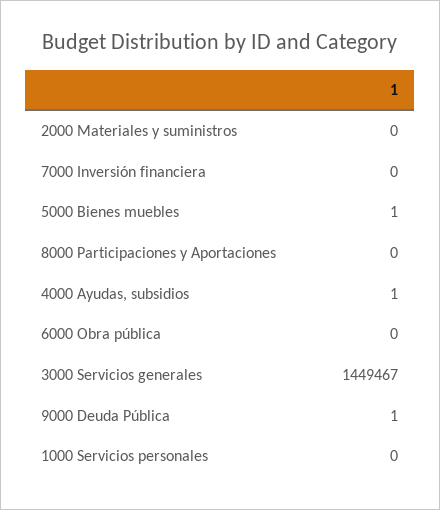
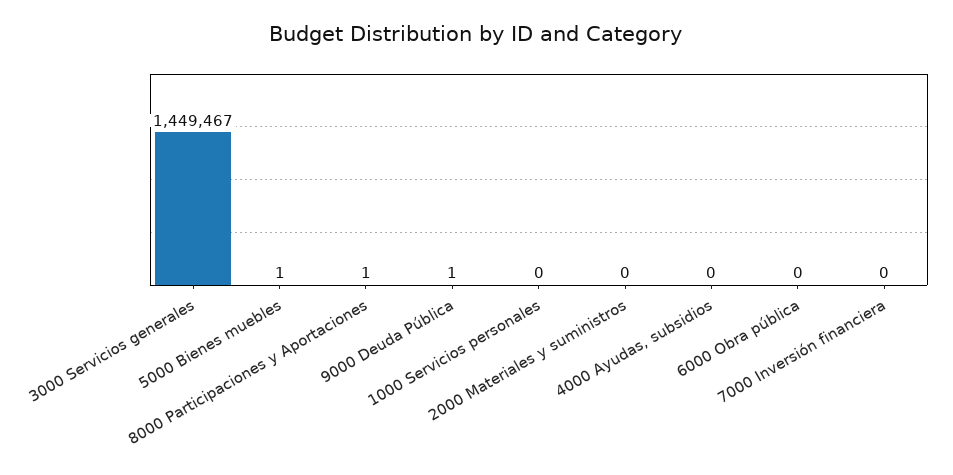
  {
    "2000 Materiales y suministros": 0,
    "7000 Inversión financiera": 0,
    "5000 Bienes muebles": 1,
-   "8000 Participaciones y Aportaciones": 0,
+   "8000 Participaciones y Aportaciones": 1,
-   "4000 Ayudas, subsidios": 1,
+   "4000 Ayudas, subsidios": 0,
    "6000 Obra pública": 0,
    "3000 Servicios generales": 1449467,
    "9000 Deuda Pública": 1,
    "1000 Servicios personales": 0
  }

